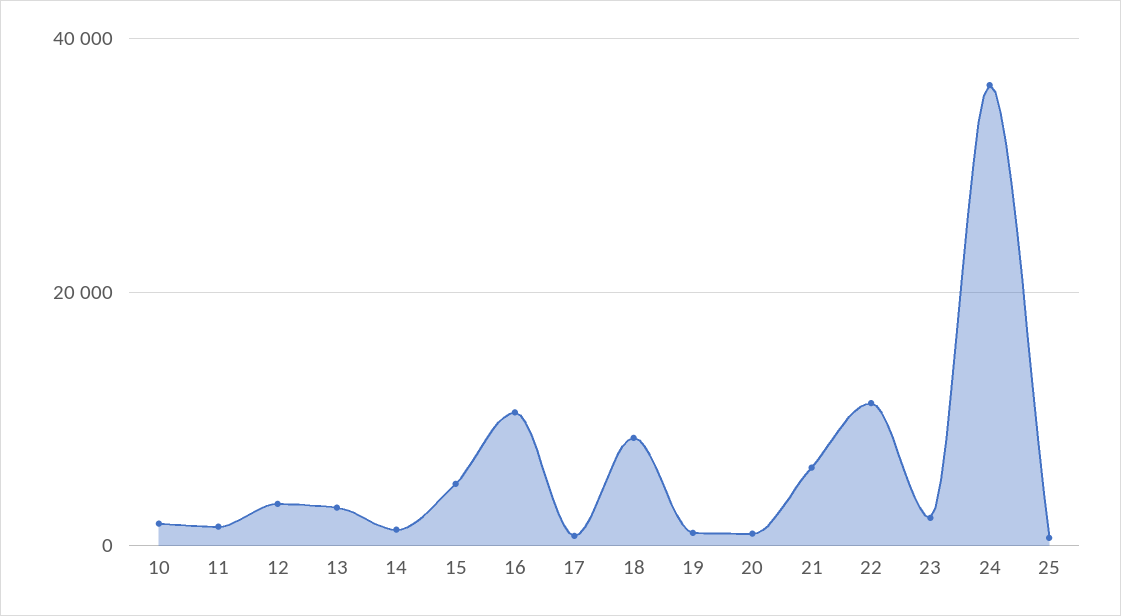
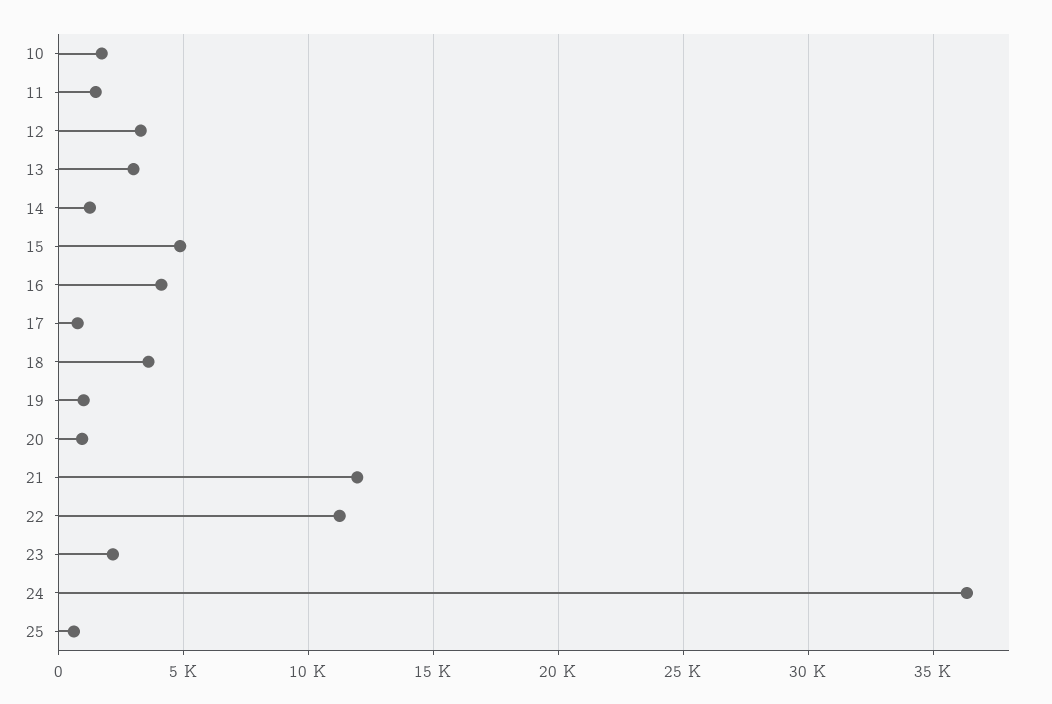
  {
    "10": 1500,
    "11": 1500,
    "12": 3500,
    "13": 3000,
    "14": 1500,
    "15": 5000,
-   "16": 10000,
+   "16": 4000,
    "17": 1000,
-   "18": 8000,
+   "18": 3500,
    "19": 1000,
    "20": 1000,
-   "21": 6000,
+   "21": 12000,
    "22": 11500,
    "23": 2000,
    "24": 36500,
    "25": 500
  }

